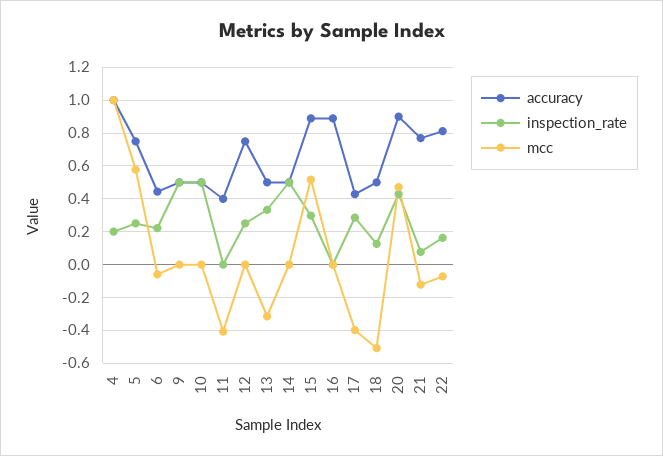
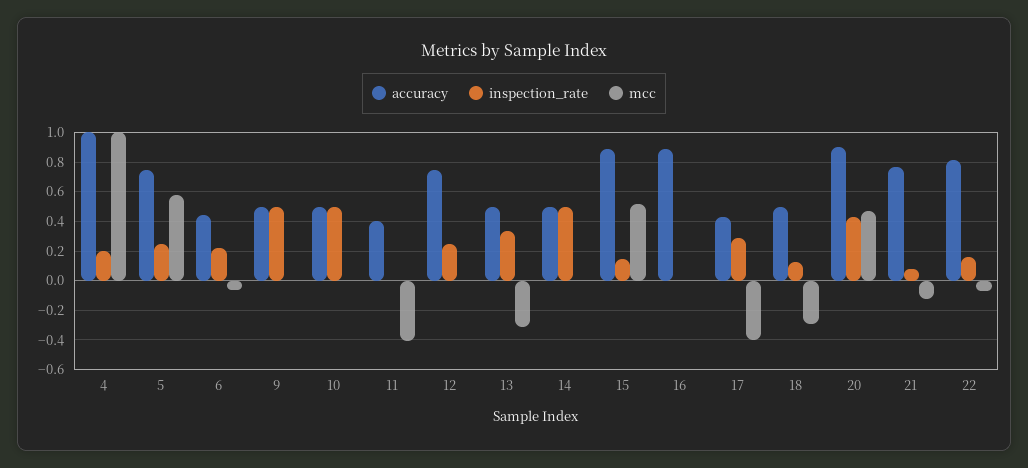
  {
    "accuracy": {
      "4": 1,
      "5": 0.75,
      "6": 0.45,
      "9": 0.5,
      "10": 0.5,
      "11": 0.4,
      "12": 0.75,
      "13": 0.5,
      "14": 0.5,
      "15": 0.9,
      "16": 0.9,
      "17": 0.45,
      "18": 0.5,
      "20": 0.9,
      "21": 0.75,
      "22": 0.8
    },
    "inspection_rate": {
      "4": 0.2,
      "5": 0.25,
      "6": 0.2,
      "9": 0.5,
      "10": 0.5,
      "11": 0,
      "12": 0.25,
      "13": 0.35,
      "14": 0.5,
-     "15": 0.3,
+     "15": 0.15,
      "16": 0,
      "17": 0.3,
      "18": 0.15,
      "20": 0.45,
      "21": 0.1,
      "22": 0.15
    },
    "mcc": {
      "4": 1,
      "5": 0.6,
      "6": -0.05,
      "9": 0,
      "10": 0,
      "11": -0.4,
      "12": 0,
      "13": -0.3,
      "14": 0,
      "15": 0.5,
      "16": 0,
      "17": -0.4,
-     "18": -0.5,
+     "18": -0.3,
      "20": 0.45,
      "21": -0.1,
      "22": -0.05
    }
  }

